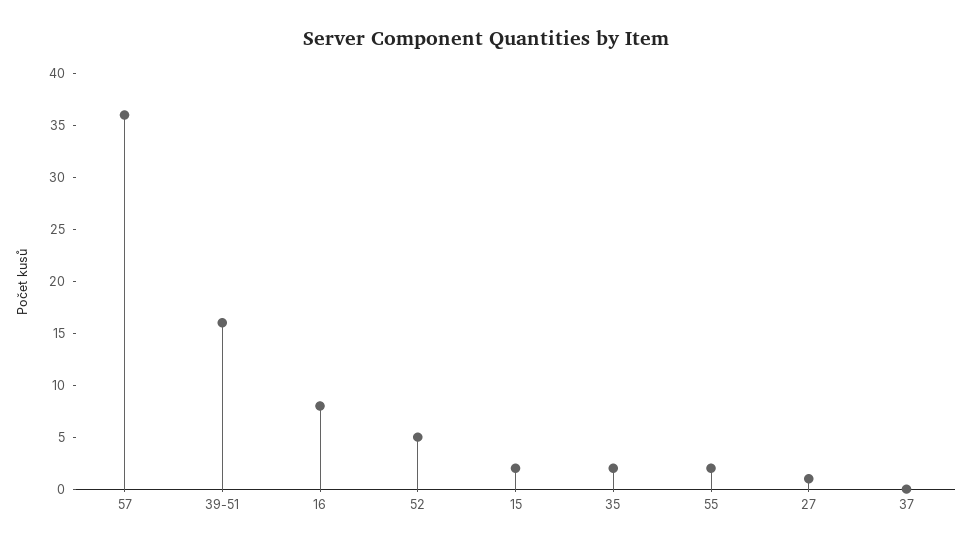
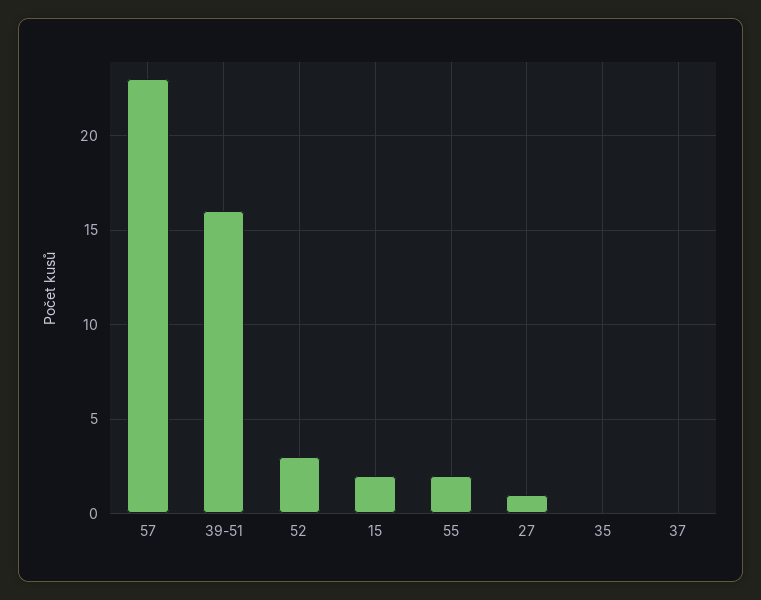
  {
-   "57": 36,
+   "57": 23,
    "39-51": 16,
-   "16": 8,
-   "52": 5,
+   "52": 3,
    "15": 2,
-   "35": 2,
+   "35": 0,
    "55": 2,
    "27": 1,
    "37": 0
  }

